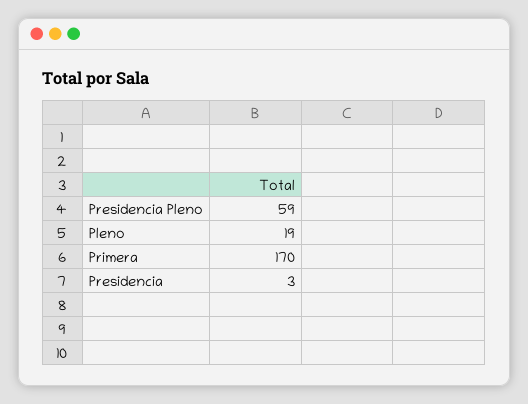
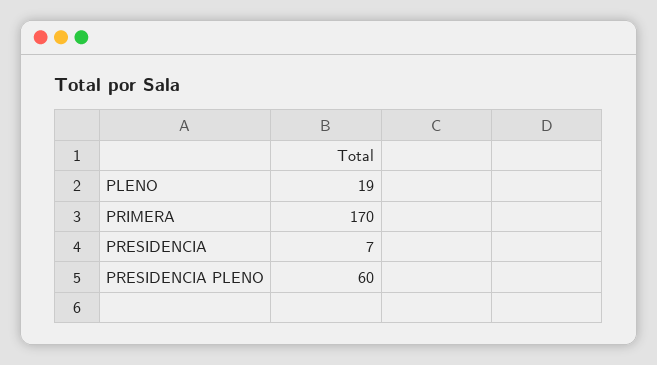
  {
-   "Presidencia Pleno": 59,
+   "Presidencia Pleno": 60,
    "Pleno": 19,
    "Primera": 170,
-   "Presidencia": 3
+   "Presidencia": 7
  }

